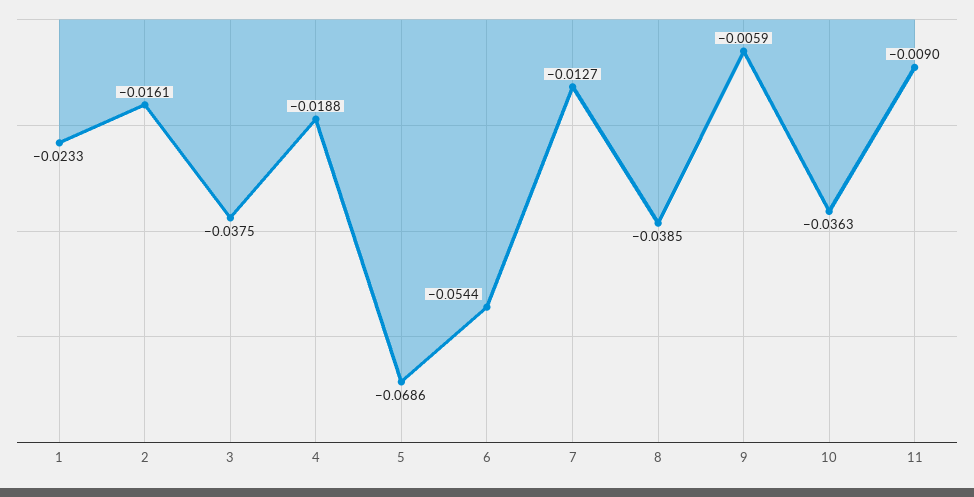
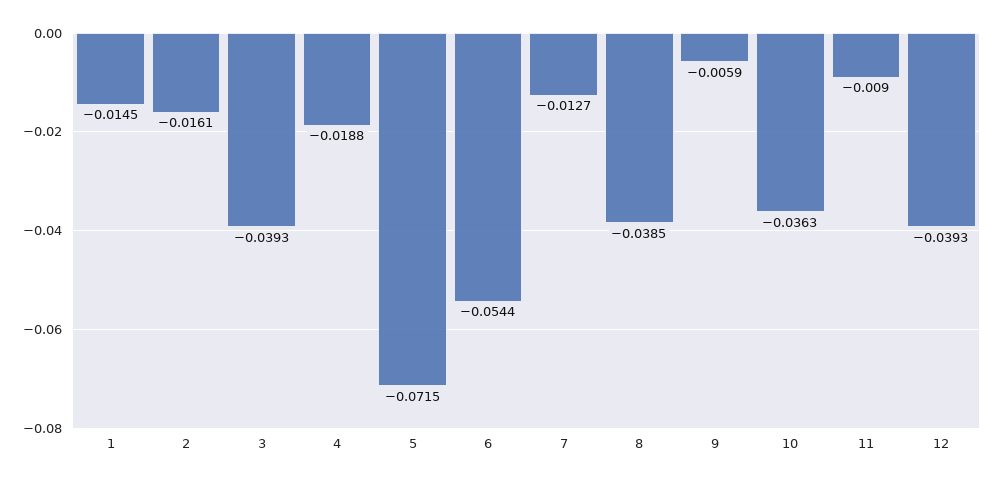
  {
-   "1": -0.0233,
+   "1": -0.0145,
    "2": -0.0161,
-   "3": -0.0375,
+   "3": -0.0393,
    "4": -0.0188,
-   "5": -0.0686,
+   "5": -0.0715,
    "6": -0.0544,
    "7": -0.0127,
    "8": -0.0385,
    "9": -0.0059,
    "10": -0.0363,
-   "11": -0.009
+   "11": -0.009,
+   "12": -0.0393
  }

